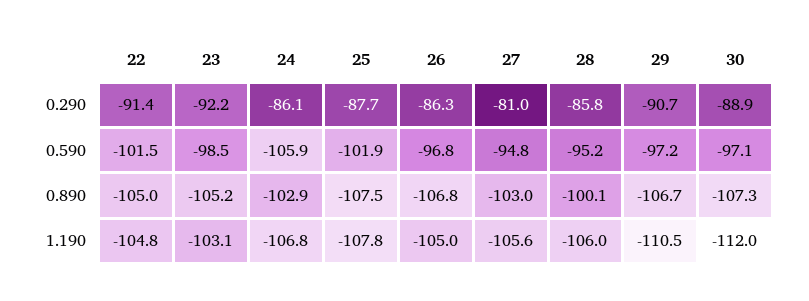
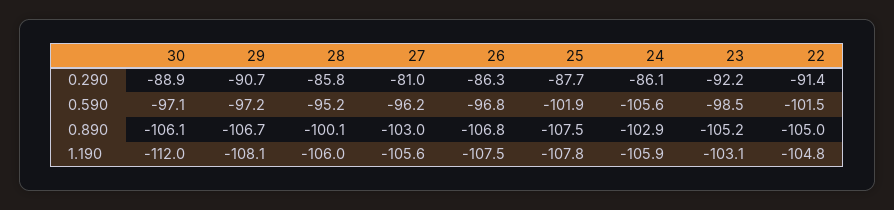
  {
    "22": {
      "0.290": -91.4,
      "0.590": -101.5,
      "0.890": -105,
      "1.190": -104.8
    },
    "23": {
      "0.290": -92.2,
      "0.590": -98.5,
      "0.890": -105.2,
      "1.190": -103.1
    },
    "24": {
      "0.290": -86.1,
-     "0.590": -105.9,
+     "0.590": -105.6,
      "0.890": -102.9,
-     "1.190": -106.8
+     "1.190": -105.9
    },
    "25": {
      "0.290": -87.7,
      "0.590": -101.9,
      "0.890": -107.5,
      "1.190": -107.8
    },
    "26": {
      "0.290": -86.3,
      "0.590": -96.8,
      "0.890": -106.8,
-     "1.190": -105
+     "1.190": -107.5
    },
    "27": {
      "0.290": -81,
-     "0.590": -94.8,
+     "0.590": -96.2,
      "0.890": -103,
      "1.190": -105.6
    },
    "28": {
      "0.290": -85.8,
      "0.590": -95.2,
      "0.890": -100.1,
      "1.190": -106
    },
    "29": {
      "0.290": -90.7,
      "0.590": -97.2,
      "0.890": -106.7,
-     "1.190": -110.5
+     "1.190": -108.1
    },
    "30": {
      "0.290": -88.9,
      "0.590": -97.1,
-     "0.890": -107.3,
+     "0.890": -106.1,
      "1.190": -112
    }
  }

